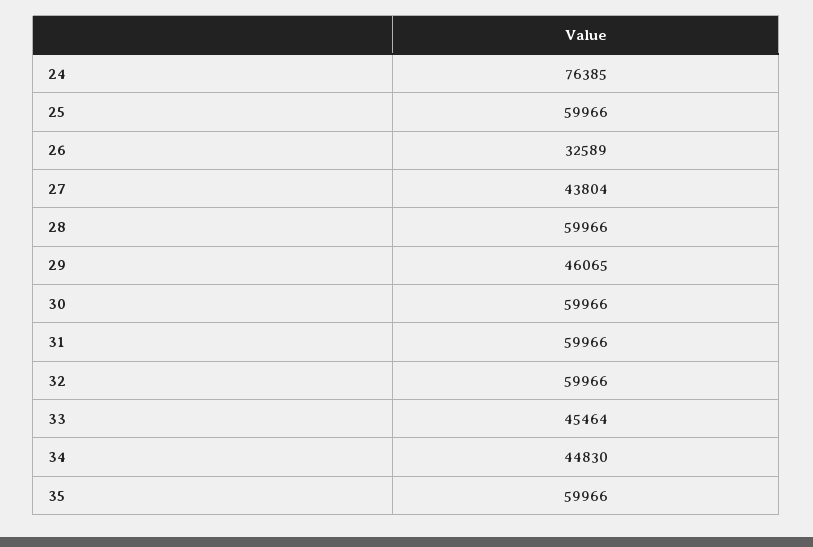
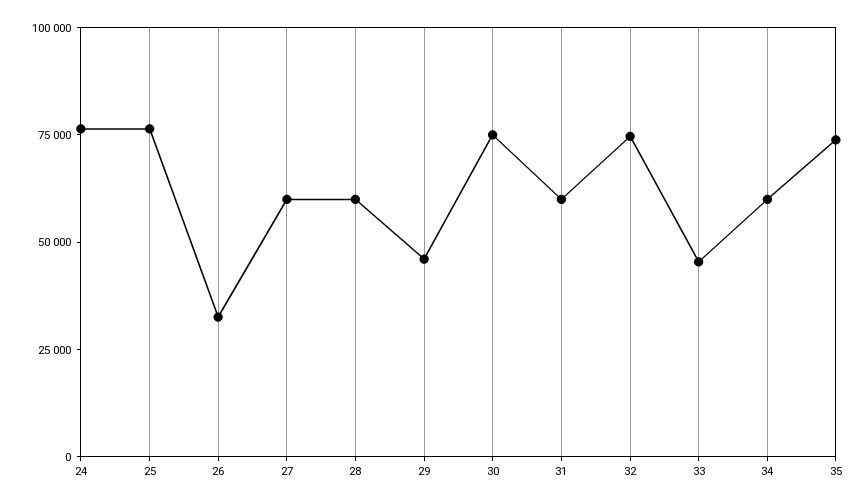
  {
    "24": 76385,
-   "25": 59966,
+   "25": 75000,
    "26": 32589,
-   "27": 43804,
+   "27": 60000,
    "28": 59966,
    "29": 46065,
-   "30": 59966,
+   "30": 75000,
    "31": 59966,
-   "32": 59966,
+   "32": 75000,
    "33": 45464,
-   "34": 44830,
+   "34": 60000,
-   "35": 59966
+   "35": 75000
  }

